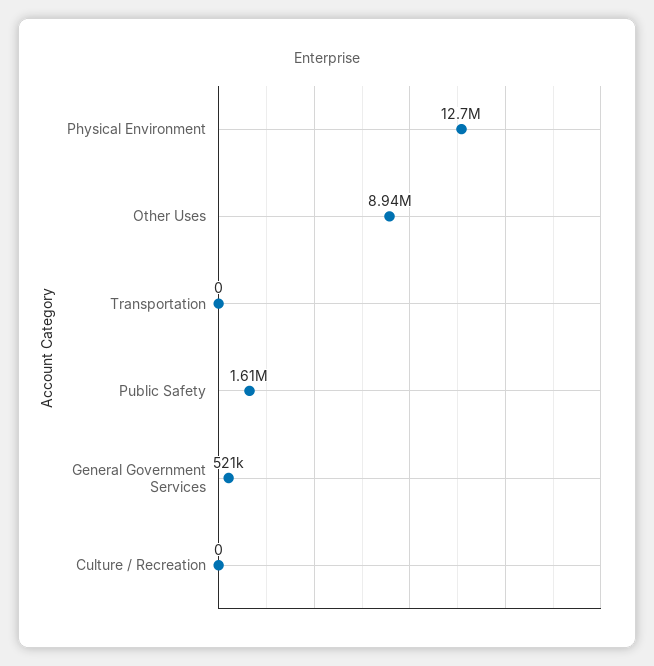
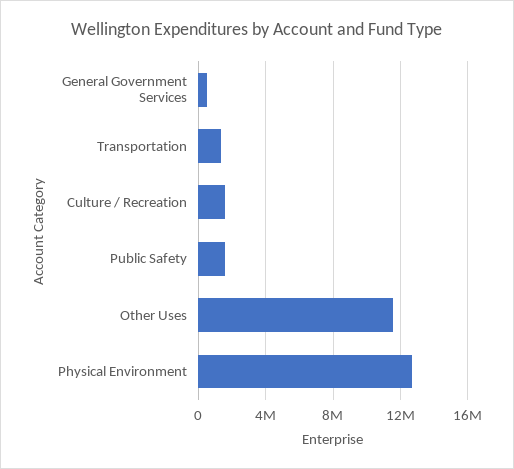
  {
    "Physical Environment": 12700000,
-   "Other Uses": 8940000,
+   "Other Uses": 11500000,
-   "Transportation": 0,
+   "Transportation": 1500000,
    "Public Safety": 1610000,
    "General Government Services": 521000,
-   "Culture / Recreation": 0
+   "Culture / Recreation": 1500000
  }

